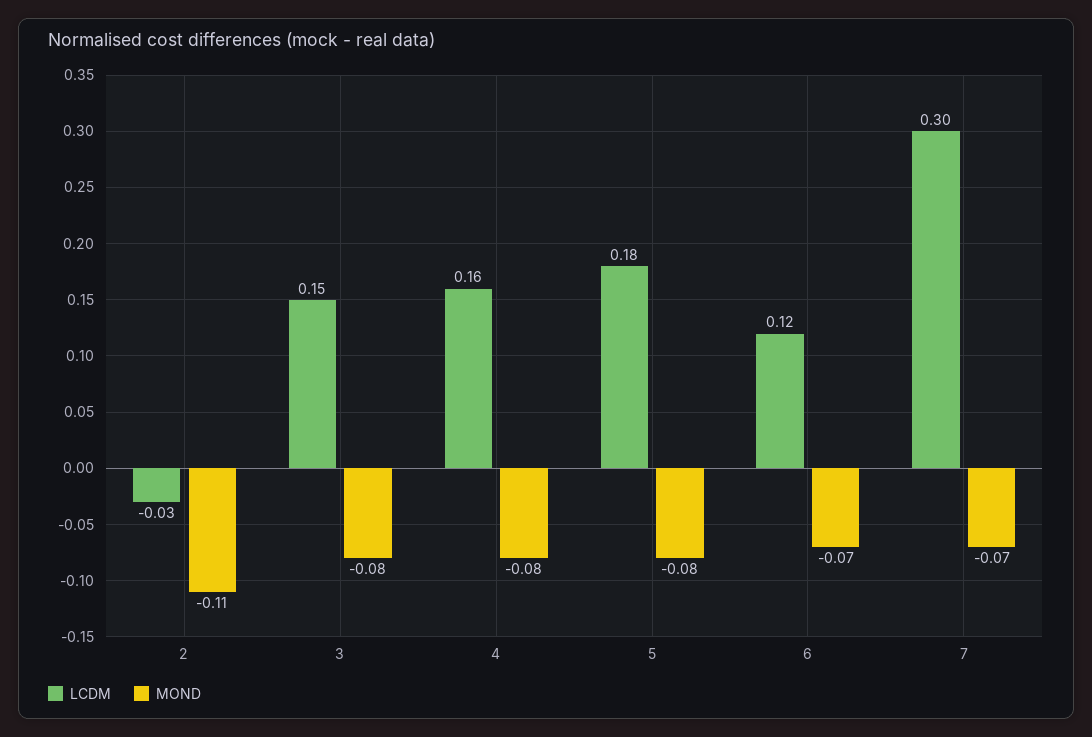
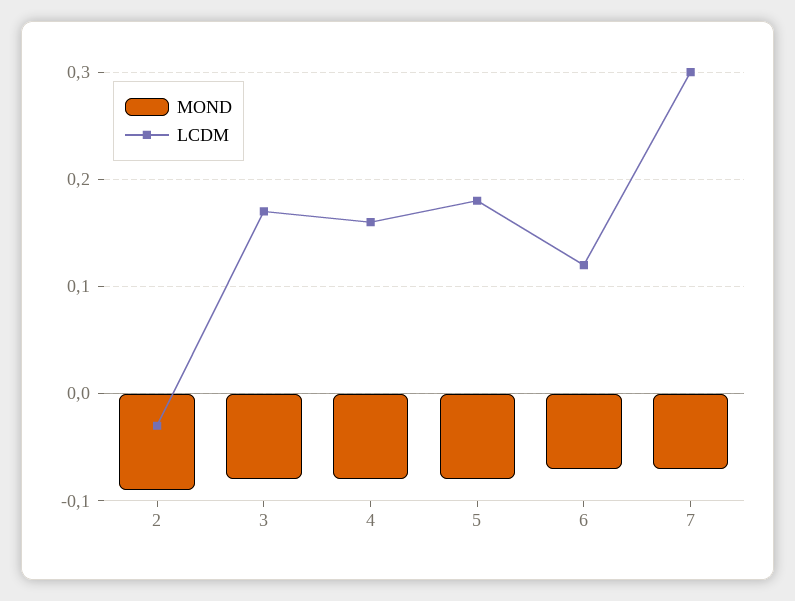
  {
    "LCDM": {
      "2": -0.03,
-     "3": 0.15,
+     "3": 0.17,
      "4": 0.16,
      "5": 0.18,
      "6": 0.12,
      "7": 0.3
    },
    "MOND": {
-     "2": -0.11,
+     "2": -0.09,
      "3": -0.08,
      "4": -0.08,
      "5": -0.08,
      "6": -0.07,
      "7": -0.07
    }
  }

